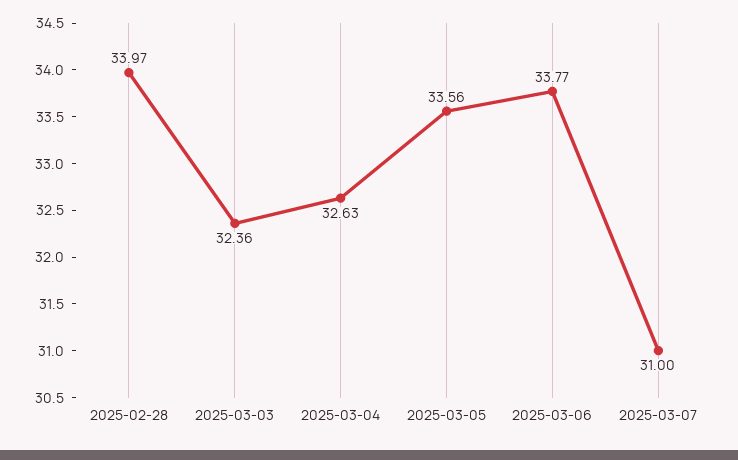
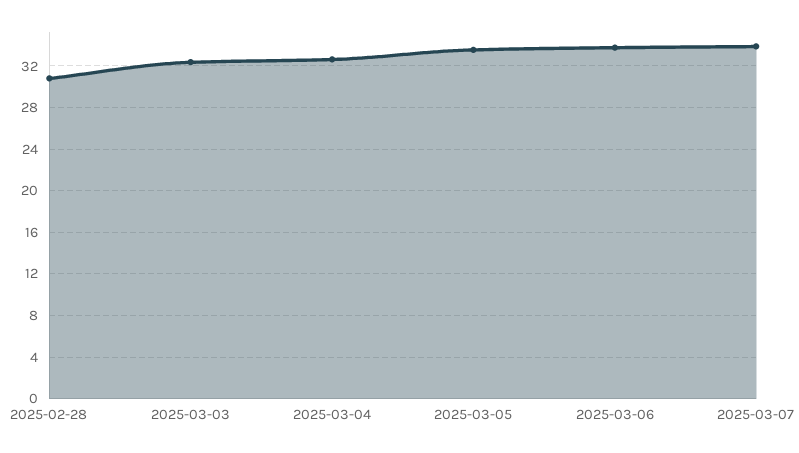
  {
-   "2025-02-28": 33.97,
+   "2025-02-28": 31,
    "2025-03-03": 32.36,
    "2025-03-04": 32.63,
    "2025-03-05": 33.56,
    "2025-03-06": 33.77,
-   "2025-03-07": 31
+   "2025-03-07": 34
  }

